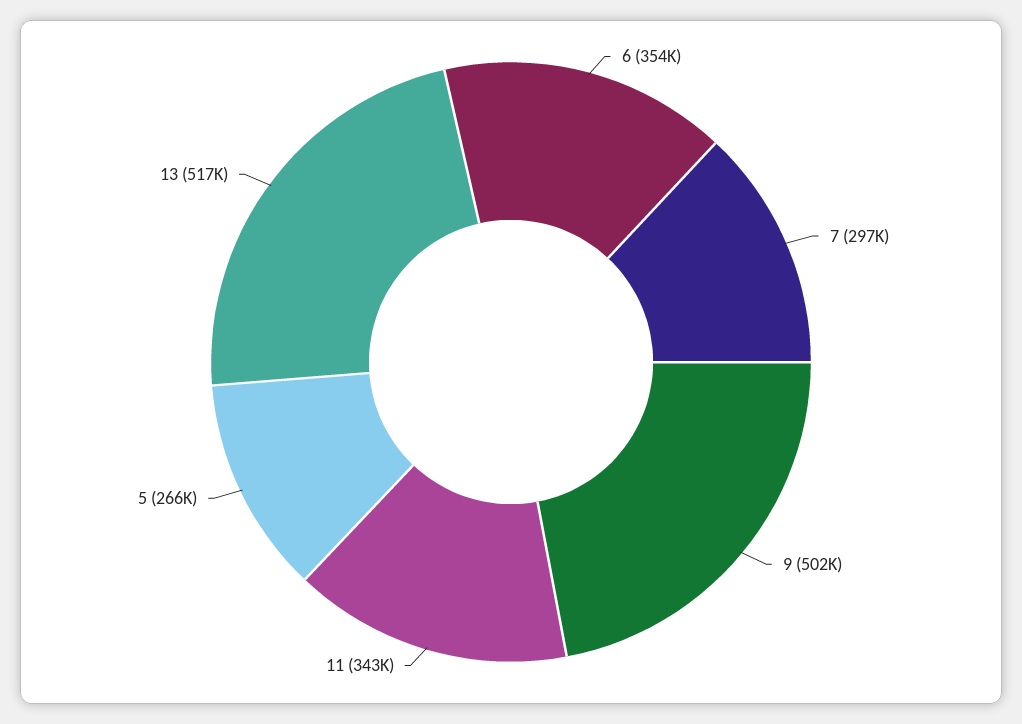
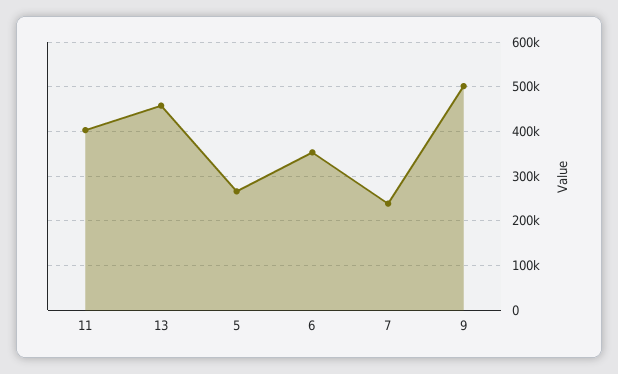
  {
    "6": 354000,
-   "7": 297000,
+   "7": 240000,
    "9": 502000,
-   "11": 343000,
+   "11": 400000,
    "5": 266000,
-   "13": 517000
+   "13": 460000
  }

